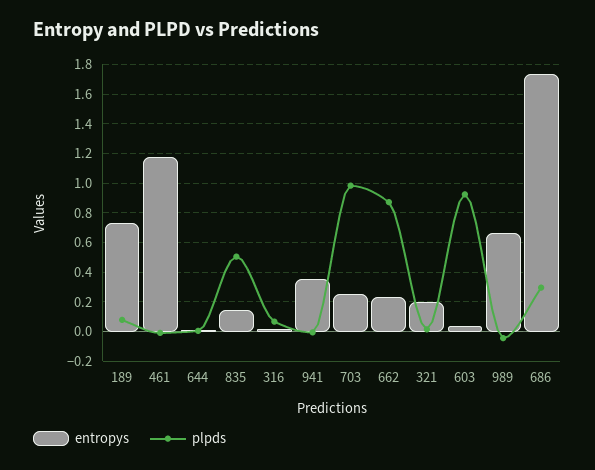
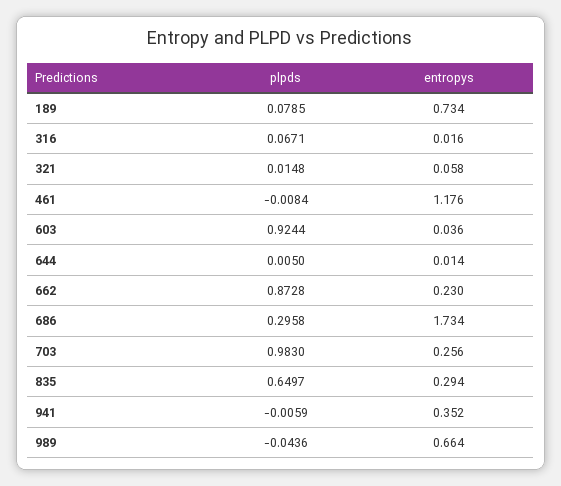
  {
    "entropys": {
      "189": 0.734,
      "461": 1.176,
      "644": 0.014,
-     "835": 0.15,
+     "835": 0.294,
      "316": 0.016,
      "941": 0.352,
      "703": 0.256,
      "662": 0.23,
-     "321": 0.2,
+     "321": 0.058,
      "603": 0.036,
      "989": 0.664,
      "686": 1.734
    },
    "plpds": {
      "189": 0.0785,
      "461": -0.0084,
      "644": 0.005,
-     "835": 0.5,
+     "835": 0.6497,
      "316": 0.0671,
      "941": -0.0059,
      "703": 0.983,
      "662": 0.8728,
      "321": 0.0148,
      "603": 0.9244,
      "989": -0.0436,
      "686": 0.2958
    }
  }

